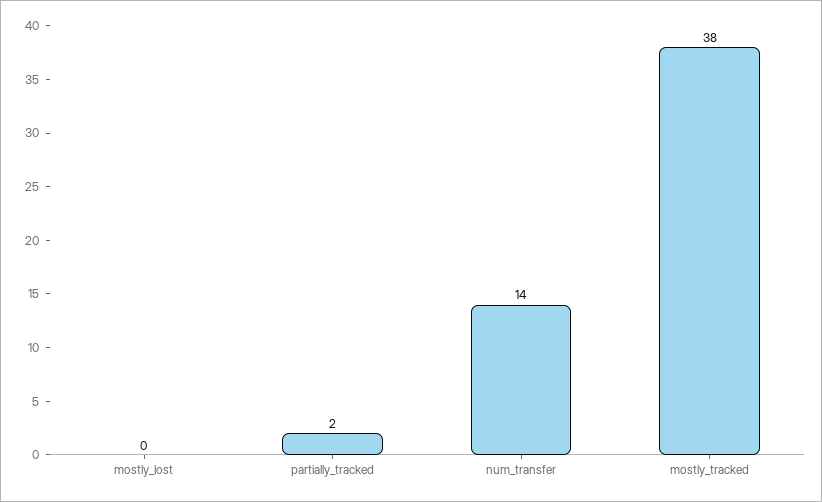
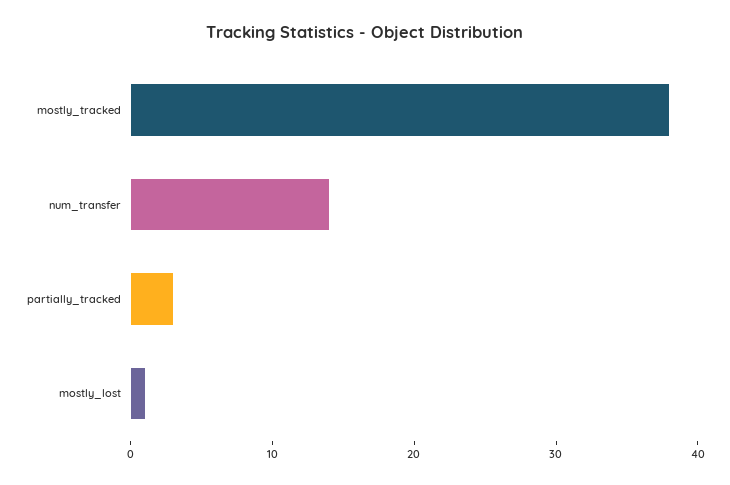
  {
-   "mostly_lost": 0,
+   "mostly_lost": 1,
-   "partially_tracked": 2,
+   "partially_tracked": 3,
    "num_transfer": 14,
    "mostly_tracked": 38
  }

